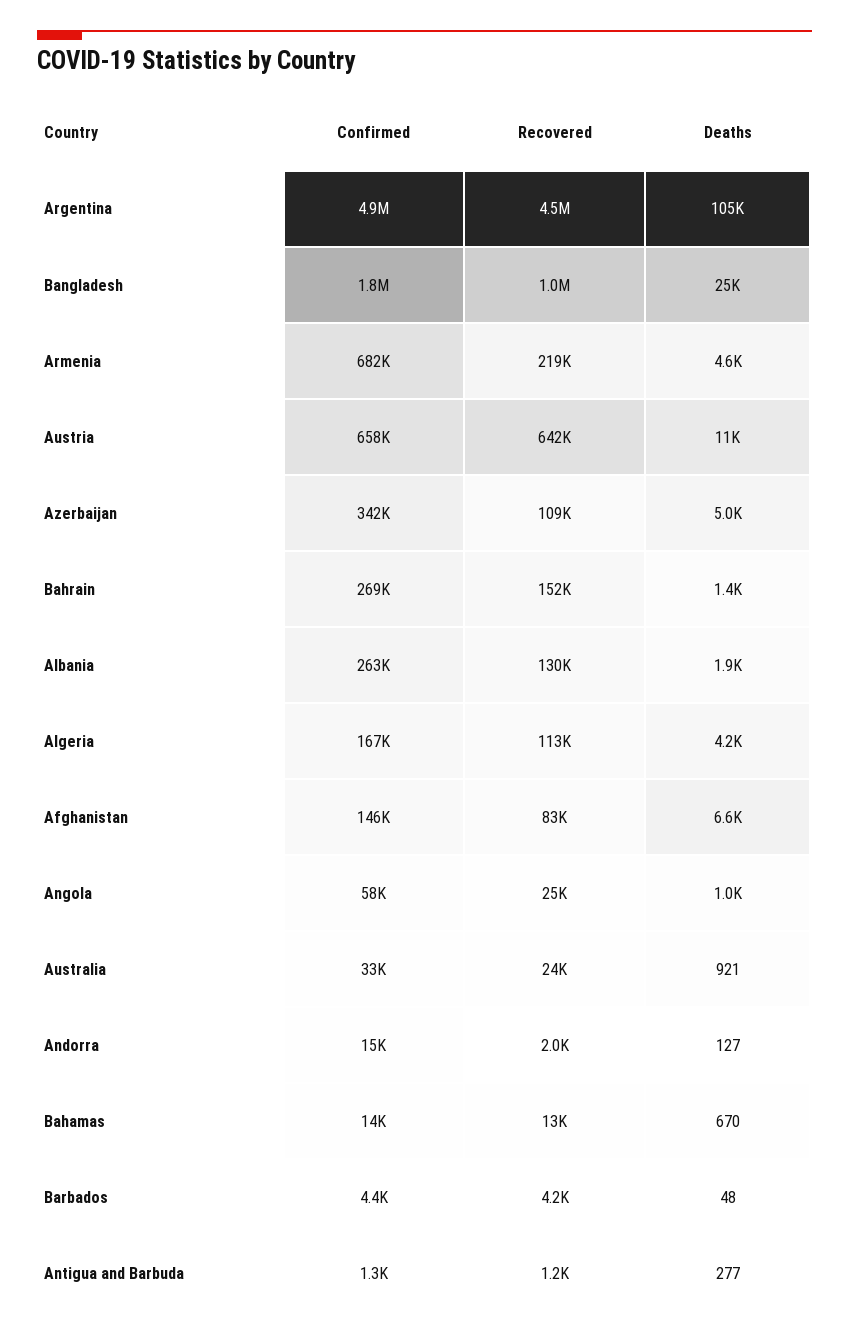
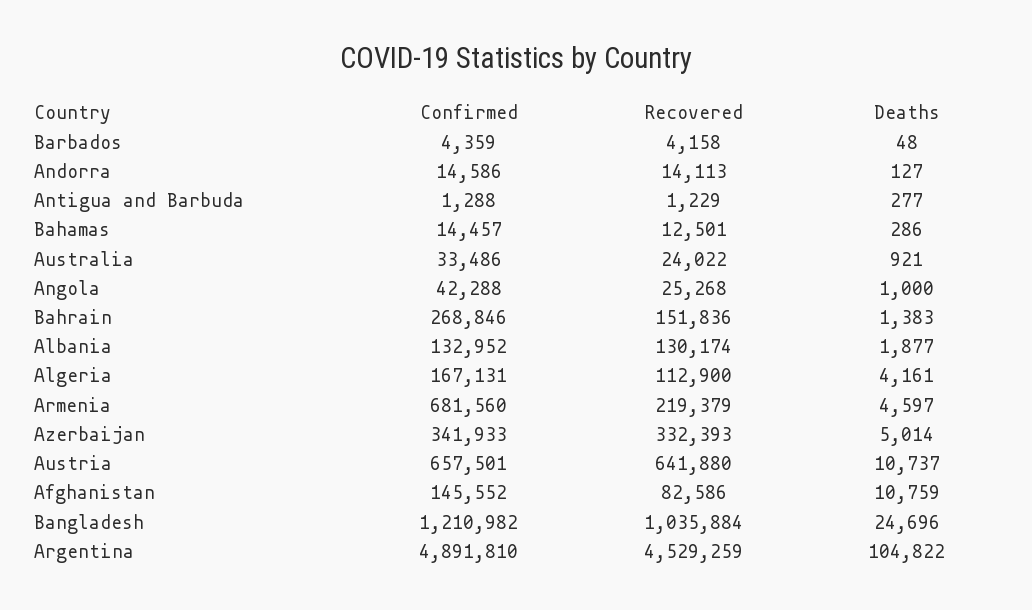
  {
    "Confirmed": {
      "Argentina": 4891810,
-     "Bangladesh": 1800000,
+     "Bangladesh": 1210982,
      "Armenia": 681560,
      "Austria": 657501,
      "Azerbaijan": 341933,
      "Bahrain": 268846,
-     "Albania": 263000,
+     "Albania": 132952,
      "Algeria": 167131,
      "Afghanistan": 145552,
-     "Angola": 58000,
+     "Angola": 42288,
      "Australia": 33486,
      "Andorra": 14586,
      "Bahamas": 14457,
      "Barbados": 4359,
      "Antigua and Barbuda": 1288
    },
    "Recovered": {
      "Argentina": 4529259,
      "Bangladesh": 1035884,
      "Armenia": 219379,
      "Austria": 641880,
-     "Azerbaijan": 109000,
+     "Azerbaijan": 332393,
      "Bahrain": 151836,
      "Albania": 130174,
      "Algeria": 112900,
      "Afghanistan": 82586,
      "Angola": 25268,
      "Australia": 24022,
-     "Andorra": 2000,
+     "Andorra": 14113,
      "Bahamas": 12501,
      "Barbados": 4158,
      "Antigua and Barbuda": 1229
    },
    "Deaths": {
      "Argentina": 104822,
      "Bangladesh": 24696,
      "Armenia": 4597,
      "Austria": 10737,
      "Azerbaijan": 5014,
      "Bahrain": 1383,
      "Albania": 1877,
      "Algeria": 4161,
-     "Afghanistan": 6600,
+     "Afghanistan": 10759,
      "Angola": 1000,
      "Australia": 921,
      "Andorra": 127,
-     "Bahamas": 670,
+     "Bahamas": 286,
      "Barbados": 48,
      "Antigua and Barbuda": 277
    }
  }

